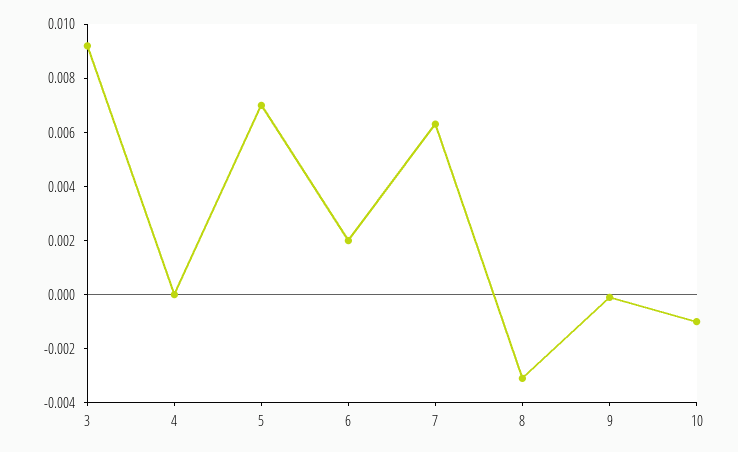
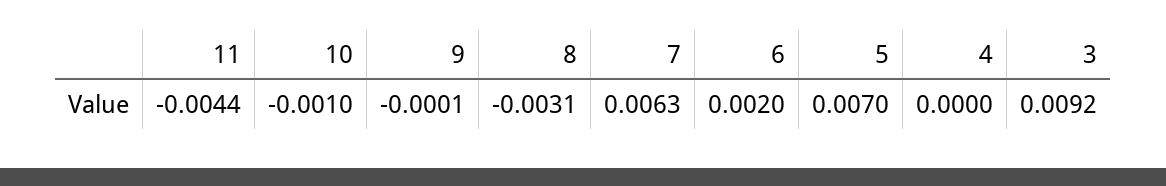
  {
    "3": 0.0092,
    "4": 0,
    "5": 0.007,
    "6": 0.002,
    "7": 0.0063,
    "8": -0.0031,
    "9": -0.0001,
-   "10": -0.001
+   "10": -0.001,
+   "11": -0.0044
  }

